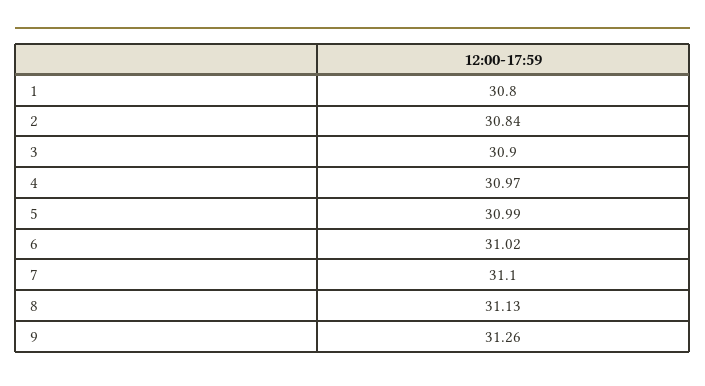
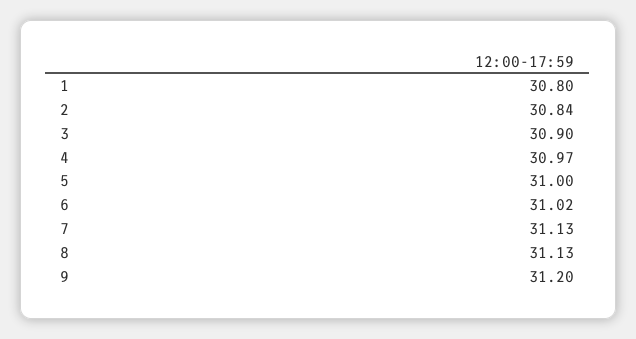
  {
    "1": 30.8,
    "2": 30.84,
    "3": 30.9,
    "4": 30.97,
-   "5": 30.99,
+   "5": 31,
    "6": 31.02,
-   "7": 31.1,
+   "7": 31.13,
    "8": 31.13,
-   "9": 31.26
+   "9": 31.2
  }

